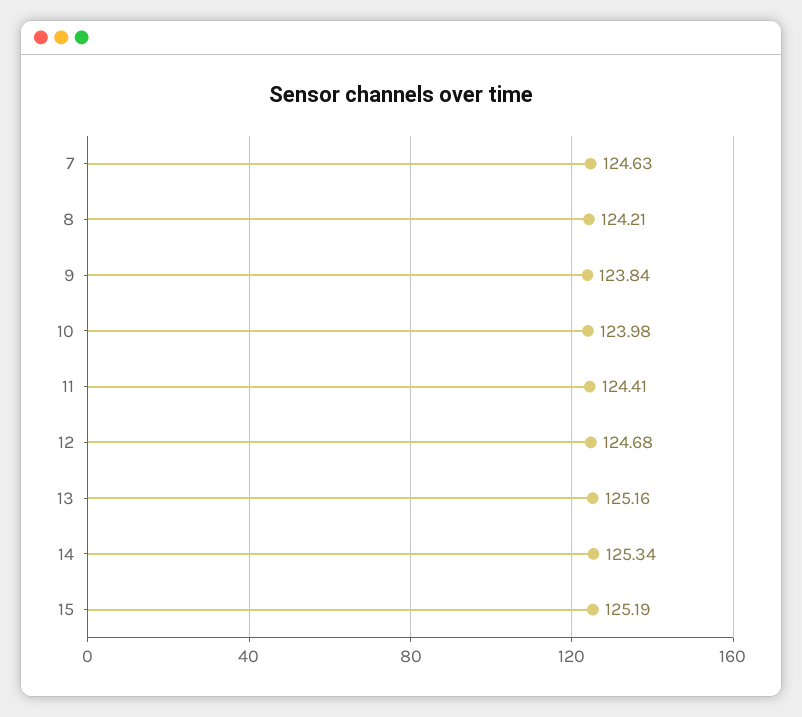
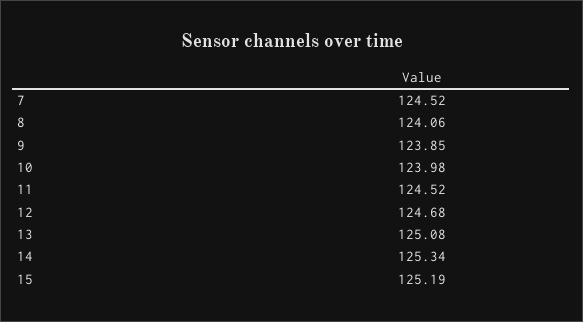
  {
-   "7": 124.63,
+   "7": 124.52,
-   "8": 124.21,
+   "8": 124.06,
-   "9": 123.84,
+   "9": 123.85,
    "10": 123.98,
-   "11": 124.41,
+   "11": 124.52,
    "12": 124.68,
-   "13": 125.16,
+   "13": 125.08,
    "14": 125.34,
    "15": 125.19
  }

